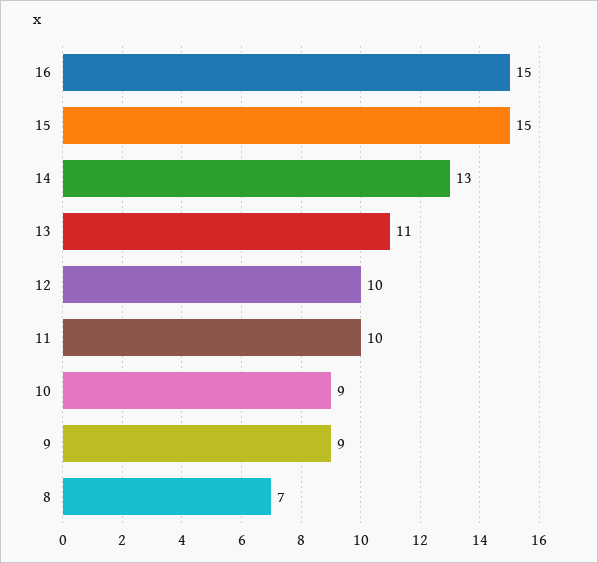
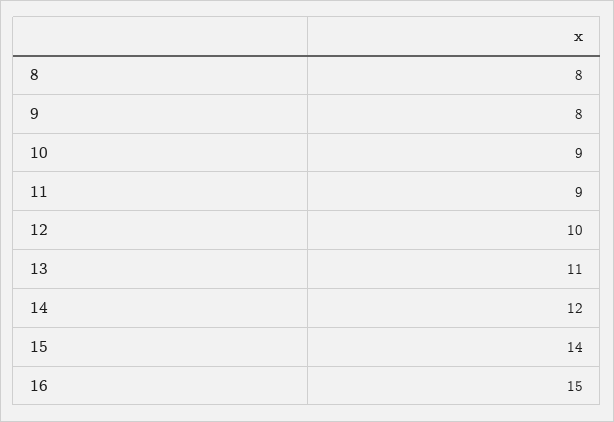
  {
    "16": 15,
-   "15": 15,
+   "15": 14,
-   "14": 13,
+   "14": 12,
    "13": 11,
    "12": 10,
-   "11": 10,
+   "11": 9,
    "10": 9,
-   "9": 9,
+   "9": 8,
-   "8": 7
+   "8": 8
  }

